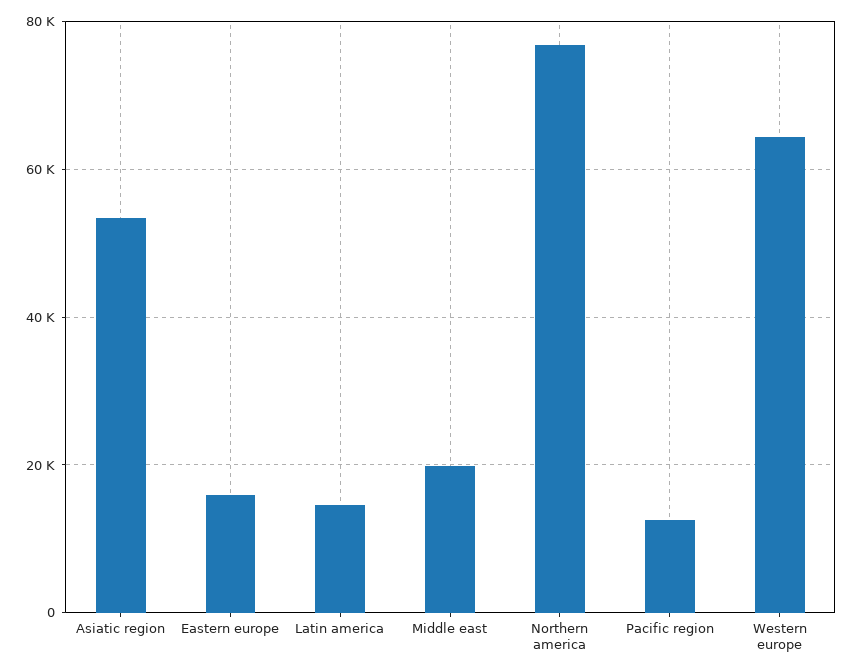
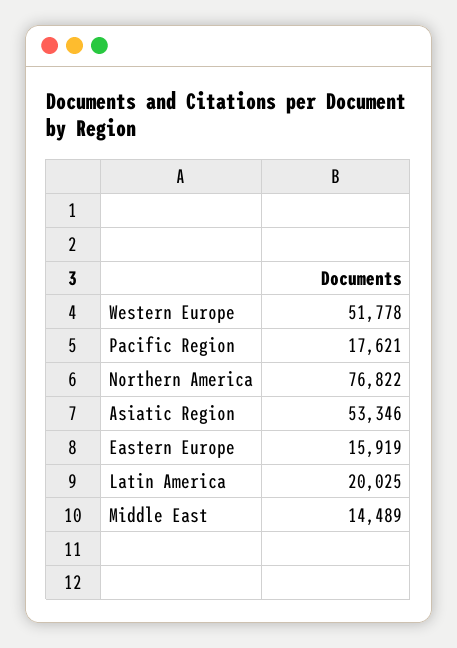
  {
    "Asiatic region": 53346,
    "Eastern europe": 15919,
-   "Latin america": 14000,
+   "Latin america": 20025,
-   "Middle east": 20000,
+   "Middle east": 14489,
    "Northern america": 76822,
-   "Pacific region": 12000,
+   "Pacific region": 17621,
-   "Western europe": 64000
+   "Western europe": 51778
  }

